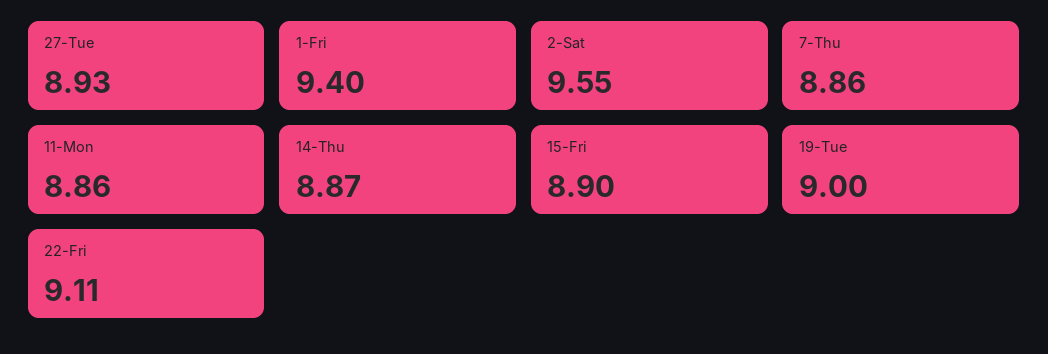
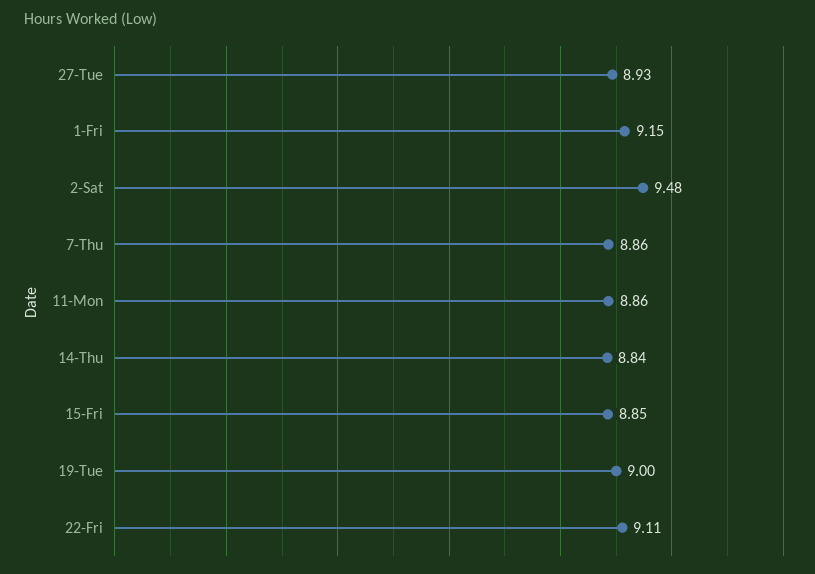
  {
    "27-Tue": 8.93,
-   "1-Fri": 9.4,
+   "1-Fri": 9.15,
-   "2-Sat": 9.55,
+   "2-Sat": 9.48,
    "7-Thu": 8.86,
    "11-Mon": 8.86,
-   "14-Thu": 8.87,
+   "14-Thu": 8.84,
-   "15-Fri": 8.9,
+   "15-Fri": 8.85,
    "19-Tue": 9,
    "22-Fri": 9.11
  }

